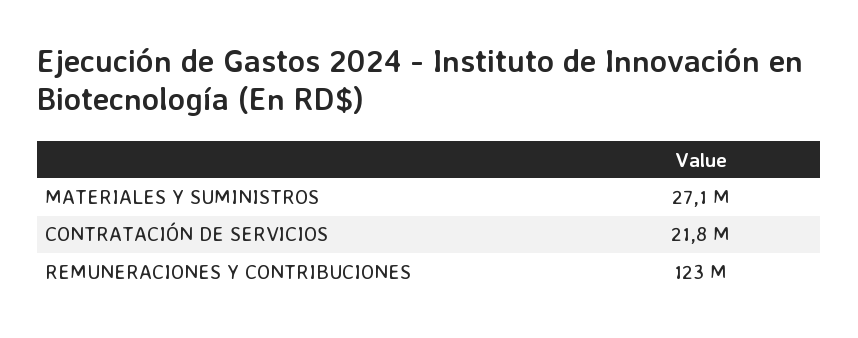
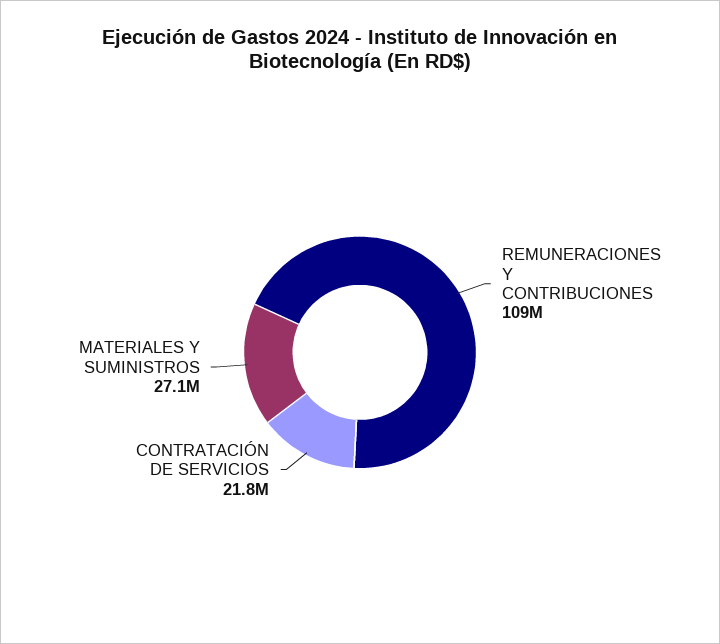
  {
    "MATERIALES Y SUMINISTROS": 27100000,
    "CONTRATACIÓN DE SERVICIOS": 21800000,
-   "REMUNERACIONES Y CONTRIBUCIONES": 123000000
+   "REMUNERACIONES Y CONTRIBUCIONES": 109000000
  }

